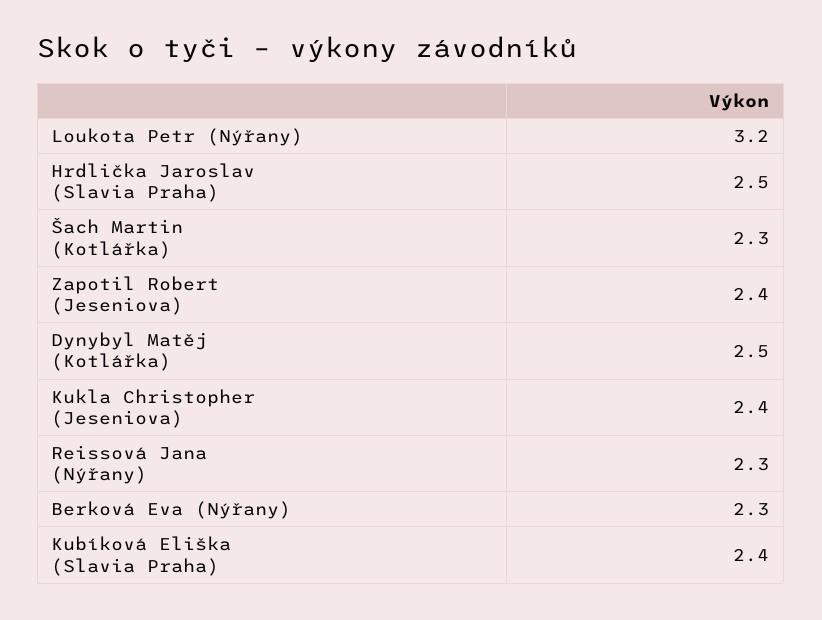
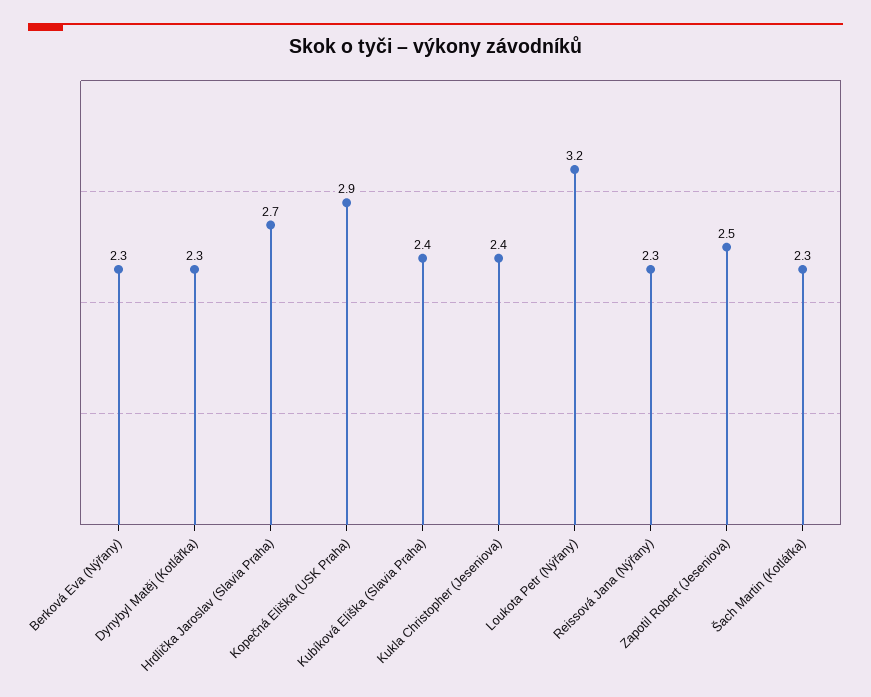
  {
    "Loukota Petr (Nýřany)": 3.2,
-   "Hrdlička Jaroslav (Slavia Praha)": 2.5,
+   "Hrdlička Jaroslav (Slavia Praha)": 2.7,
    "Šach Martin (Kotlářka)": 2.3,
-   "Zapotil Robert (Jeseniova)": 2.4,
+   "Zapotil Robert (Jeseniova)": 2.5,
-   "Dynybyl Matěj (Kotlářka)": 2.5,
+   "Dynybyl Matěj (Kotlářka)": 2.3,
    "Kukla Christopher (Jeseniova)": 2.4,
    "Reissová Jana (Nýřany)": 2.3,
    "Berková Eva (Nýřany)": 2.3,
-   "Kubíková Eliška (Slavia Praha)": 2.4
+   "Kubíková Eliška (Slavia Praha)": 2.4,
+   "Kopečná Eliška (USK Praha)": 2.9
  }

